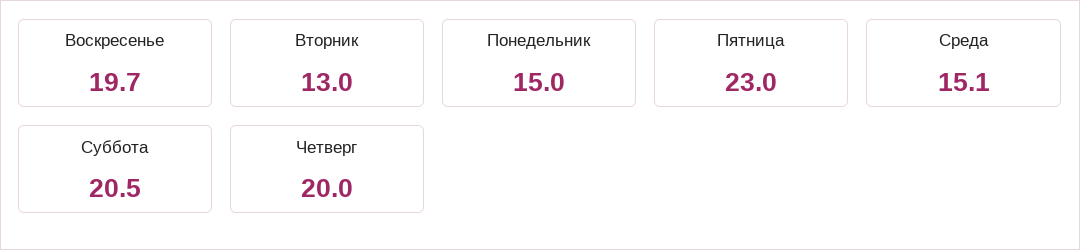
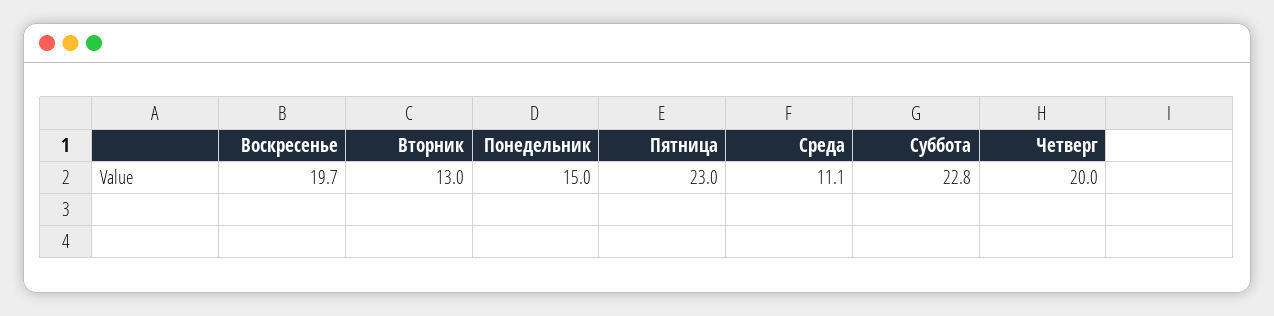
  {
    "Воскресенье": 19.7,
    "Вторник": 13,
    "Понедельник": 15,
    "Пятница": 23,
-   "Среда": 15.1,
+   "Среда": 11.1,
-   "Суббота": 20.5,
+   "Суббота": 22.8,
    "Четверг": 20
  }

